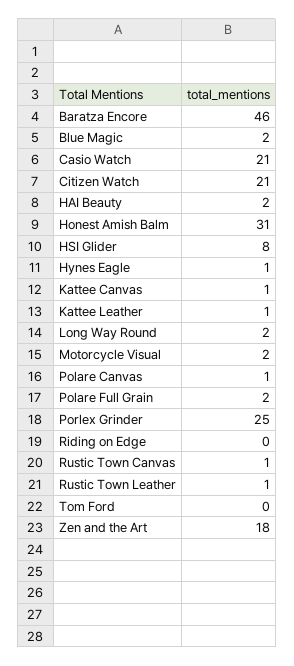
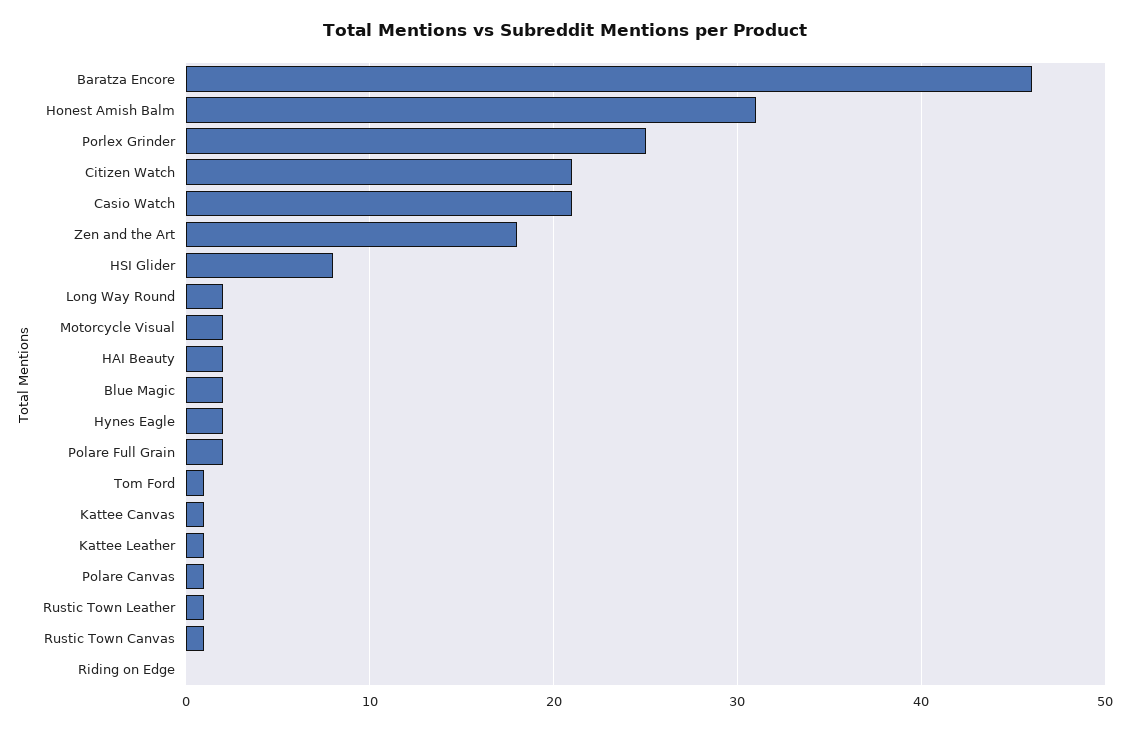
  {
    "Baratza Encore": 46,
    "Blue Magic": 2,
    "Casio Watch": 21,
    "Citizen Watch": 21,
    "HAI Beauty": 2,
    "Honest Amish Balm": 31,
    "HSI Glider": 8,
-   "Hynes Eagle": 1,
+   "Hynes Eagle": 2,
    "Kattee Canvas": 1,
    "Kattee Leather": 1,
    "Long Way Round": 2,
    "Motorcycle Visual": 2,
    "Polare Canvas": 1,
    "Polare Full Grain": 2,
    "Porlex Grinder": 25,
    "Riding on Edge": 0,
    "Rustic Town Canvas": 1,
    "Rustic Town Leather": 1,
-   "Tom Ford": 0,
+   "Tom Ford": 1,
    "Zen and the Art": 18
  }

